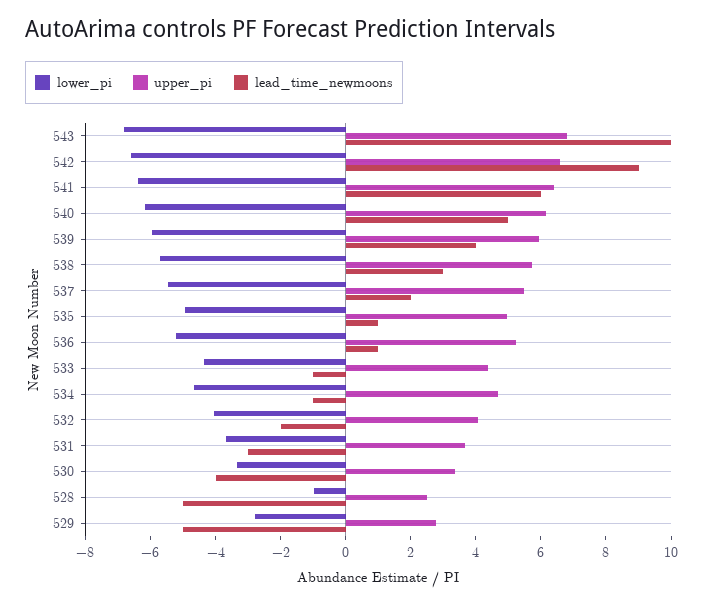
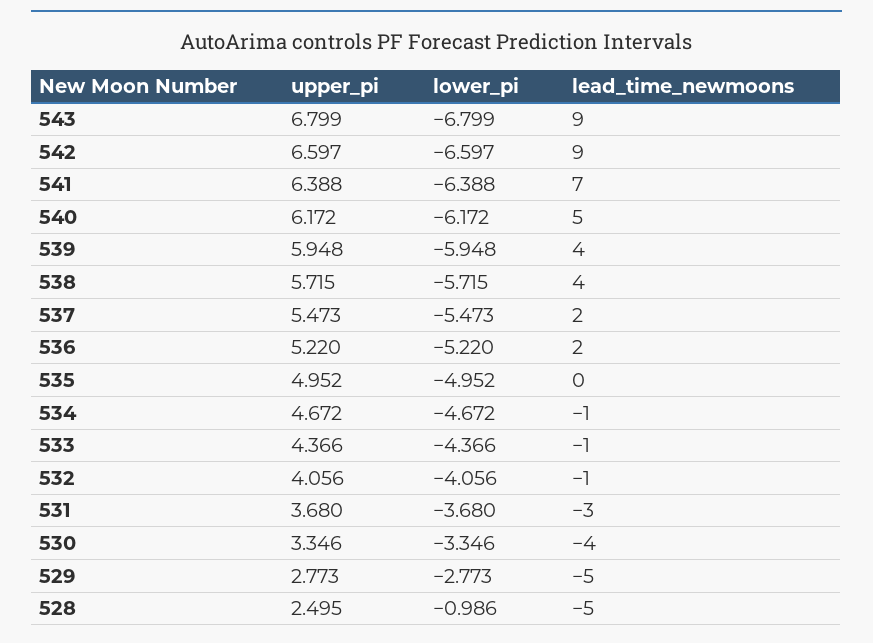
  {
    "lower_pi": {
      "543": -6.799,
      "542": -6.597,
      "541": -6.388,
      "540": -6.172,
      "539": -5.948,
      "538": -5.715,
      "537": -5.473,
      "535": -4.952,
      "536": -5.22,
      "533": -4.366,
      "534": -4.672,
      "532": -4.056,
      "531": -3.68,
      "530": -3.346,
      "528": -0.986,
      "529": -2.773
    },
    "upper_pi": {
      "543": 6.799,
      "542": 6.597,
      "541": 6.388,
      "540": 6.172,
      "539": 5.948,
      "538": 5.715,
      "537": 5.473,
      "535": 4.952,
      "536": 5.22,
      "533": 4.366,
      "534": 4.672,
      "532": 4.056,
      "531": 3.68,
      "530": 3.346,
      "528": 2.495,
      "529": 2.773
    },
    "lead_time_newmoons": {
-     "543": 10,
+     "543": 9,
      "542": 9,
-     "541": 6,
+     "541": 7,
      "540": 5,
      "539": 4,
-     "538": 3,
+     "538": 4,
      "537": 2,
-     "535": 1,
+     "535": 0,
-     "536": 1,
+     "536": 2,
      "533": -1,
      "534": -1,
-     "532": -2,
+     "532": -1,
      "531": -3,
      "530": -4,
      "528": -5,
      "529": -5
    }
  }

